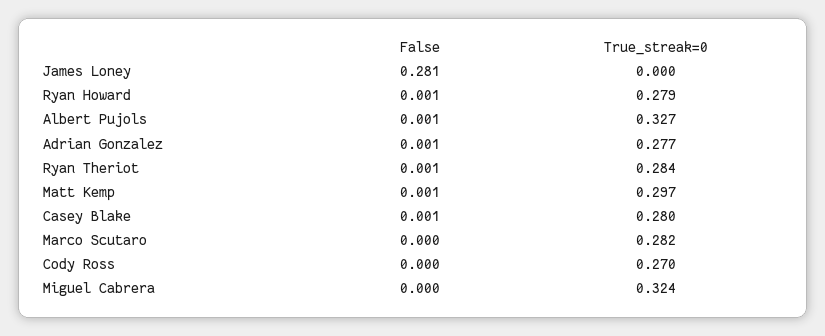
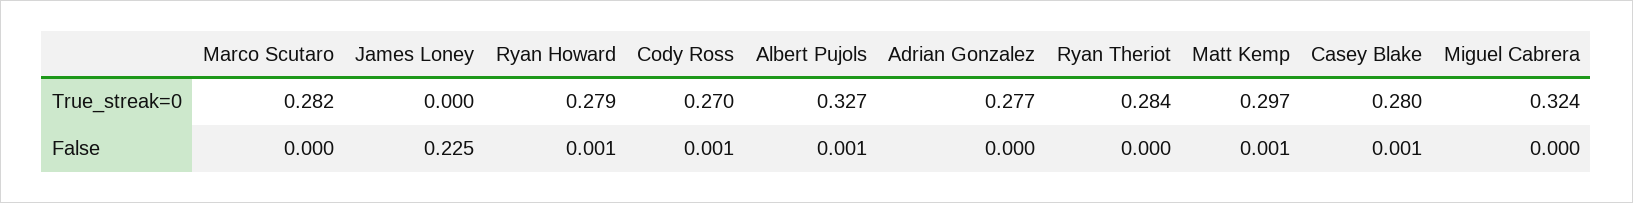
  {
    "False": {
-     "James Loney": 0.281,
+     "James Loney": 0.225,
      "Ryan Howard": 0.001,
      "Albert Pujols": 0.001,
-     "Adrian Gonzalez": 0.001,
+     "Adrian Gonzalez": 0,
-     "Ryan Theriot": 0.001,
+     "Ryan Theriot": 0,
      "Matt Kemp": 0.001,
      "Casey Blake": 0.001,
      "Marco Scutaro": 0,
-     "Cody Ross": 0,
+     "Cody Ross": 0.001,
      "Miguel Cabrera": 0
    },
    "True_streak=0": {
      "James Loney": 0,
      "Ryan Howard": 0.279,
      "Albert Pujols": 0.327,
      "Adrian Gonzalez": 0.277,
      "Ryan Theriot": 0.284,
      "Matt Kemp": 0.297,
      "Casey Blake": 0.28,
      "Marco Scutaro": 0.282,
      "Cody Ross": 0.27,
      "Miguel Cabrera": 0.324
    }
  }

